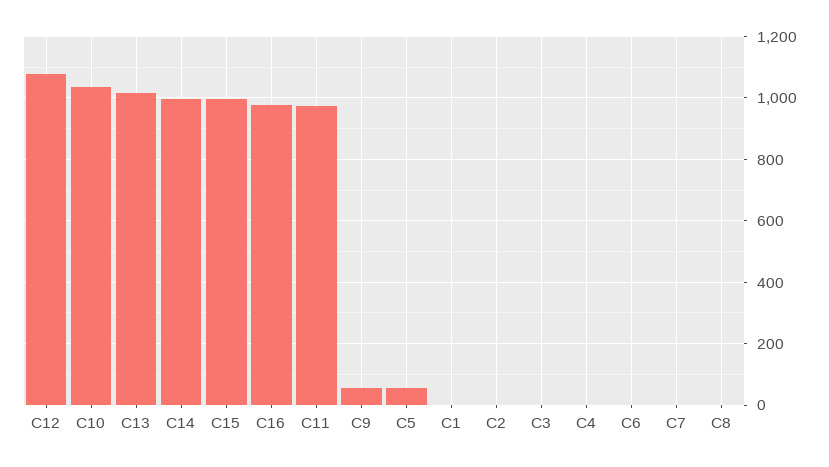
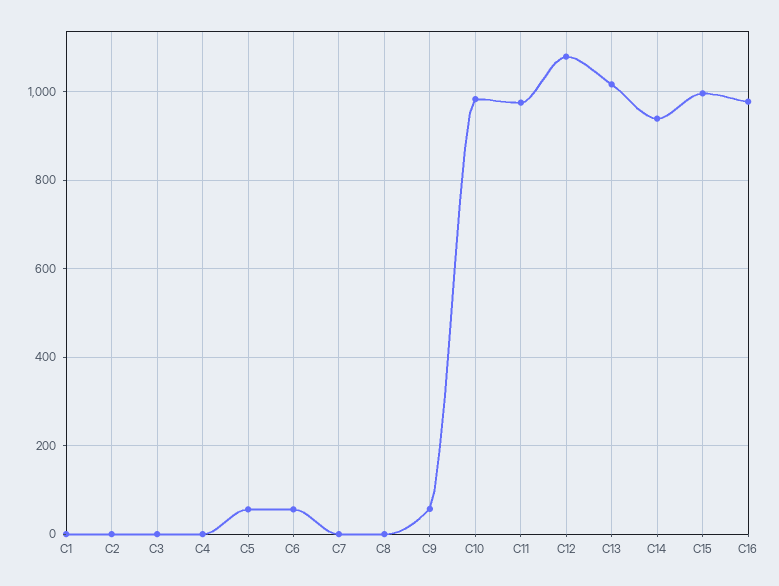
  {
    "C12": 1080,
-   "C10": 1040,
+   "C10": 980,
    "C13": 1020,
-   "C14": 1000,
+   "C14": 940,
    "C15": 1000,
    "C16": 980,
    "C11": 980,
    "C9": 60,
    "C5": 60,
    "C1": 0,
    "C2": 0,
    "C3": 0,
    "C4": 0,
-   "C6": 0,
+   "C6": 60,
    "C7": 0,
    "C8": 0
  }

